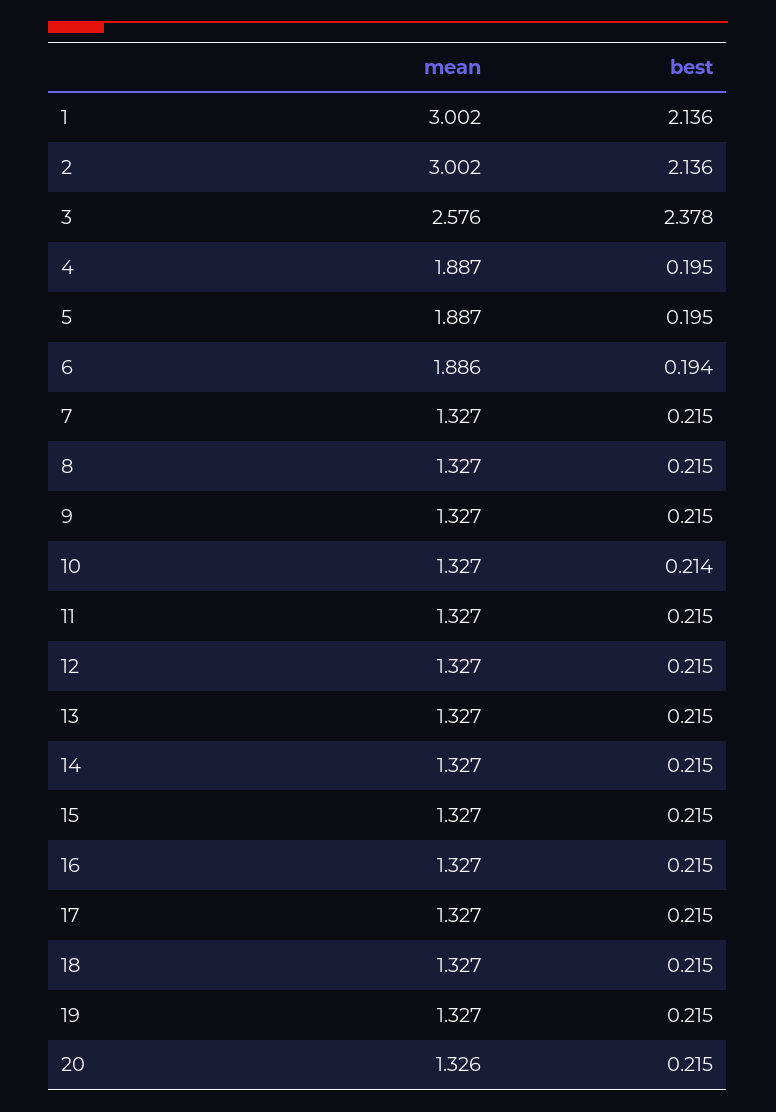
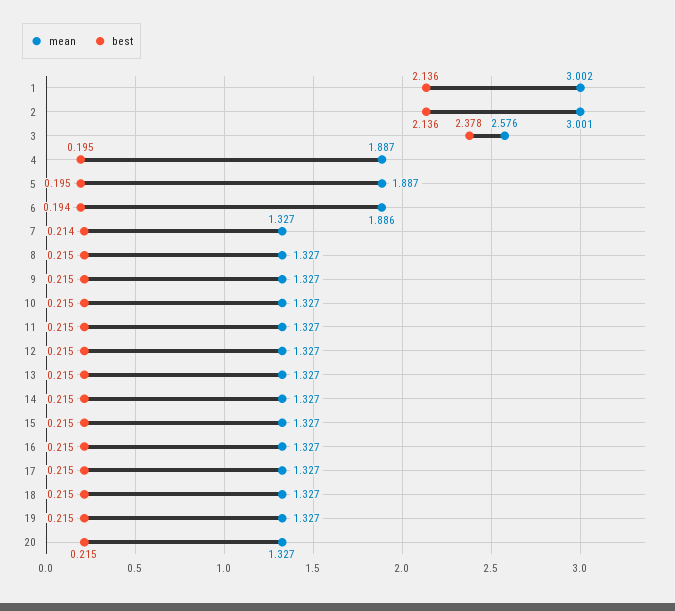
  {
    "mean": {
      "1": 3.002,
-     "2": 3.002,
+     "2": 3.001,
      "3": 2.576,
      "4": 1.887,
      "5": 1.887,
      "6": 1.886,
      "7": 1.327,
      "8": 1.327,
      "9": 1.327,
      "10": 1.327,
      "11": 1.327,
      "12": 1.327,
      "13": 1.327,
      "14": 1.327,
      "15": 1.327,
      "16": 1.327,
      "17": 1.327,
      "18": 1.327,
      "19": 1.327,
-     "20": 1.326
+     "20": 1.327
    },
    "best": {
      "1": 2.136,
      "2": 2.136,
      "3": 2.378,
      "4": 0.195,
      "5": 0.195,
      "6": 0.194,
-     "7": 0.215,
+     "7": 0.214,
      "8": 0.215,
      "9": 0.215,
-     "10": 0.214,
+     "10": 0.215,
      "11": 0.215,
      "12": 0.215,
      "13": 0.215,
      "14": 0.215,
      "15": 0.215,
      "16": 0.215,
      "17": 0.215,
      "18": 0.215,
      "19": 0.215,
      "20": 0.215
    }
  }

